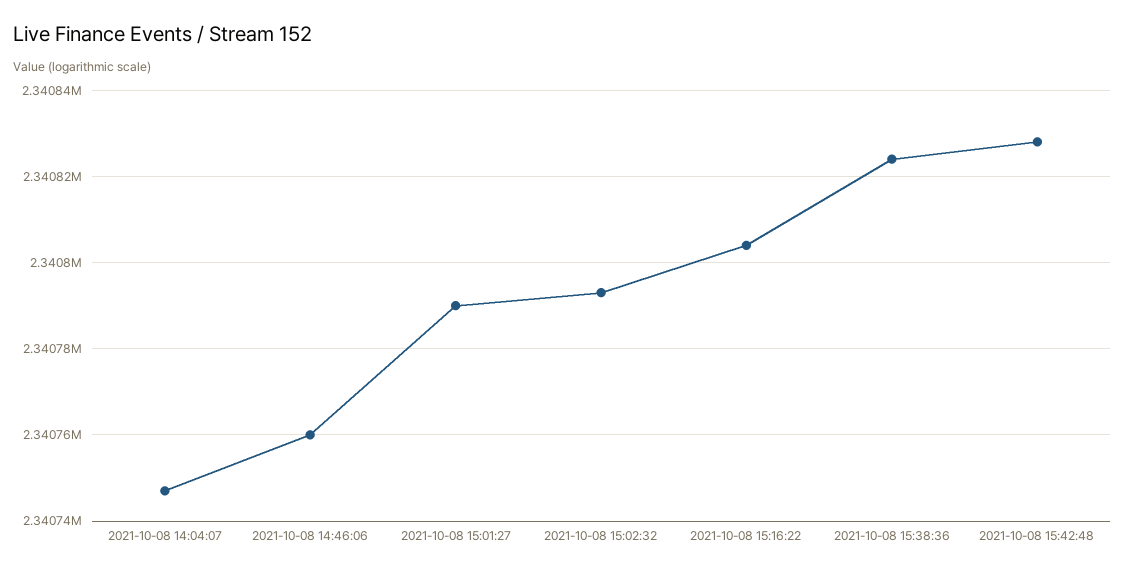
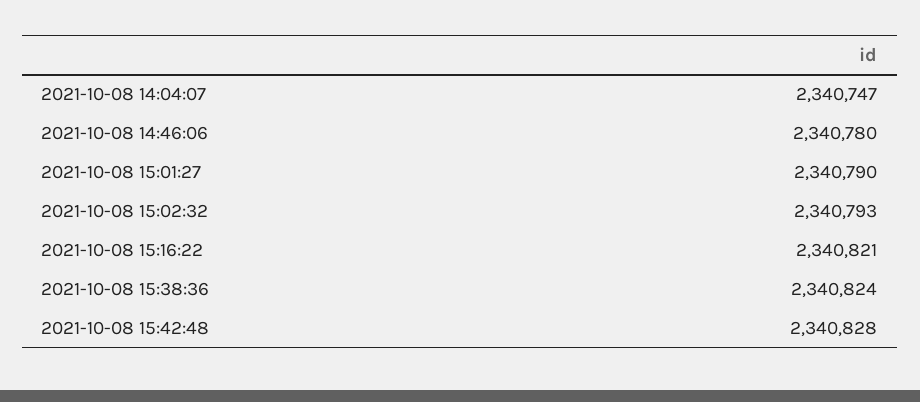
  {
    "2021-10-08 14:04:07": 2340747,
-   "2021-10-08 14:46:06": 2340760,
+   "2021-10-08 14:46:06": 2340780,
    "2021-10-08 15:01:27": 2340790,
    "2021-10-08 15:02:32": 2340793,
-   "2021-10-08 15:16:22": 2340805,
+   "2021-10-08 15:16:22": 2340821,
    "2021-10-08 15:38:36": 2340824,
    "2021-10-08 15:42:48": 2340828
  }

